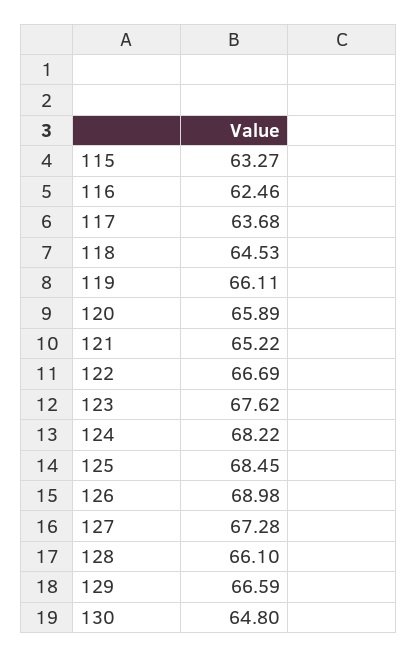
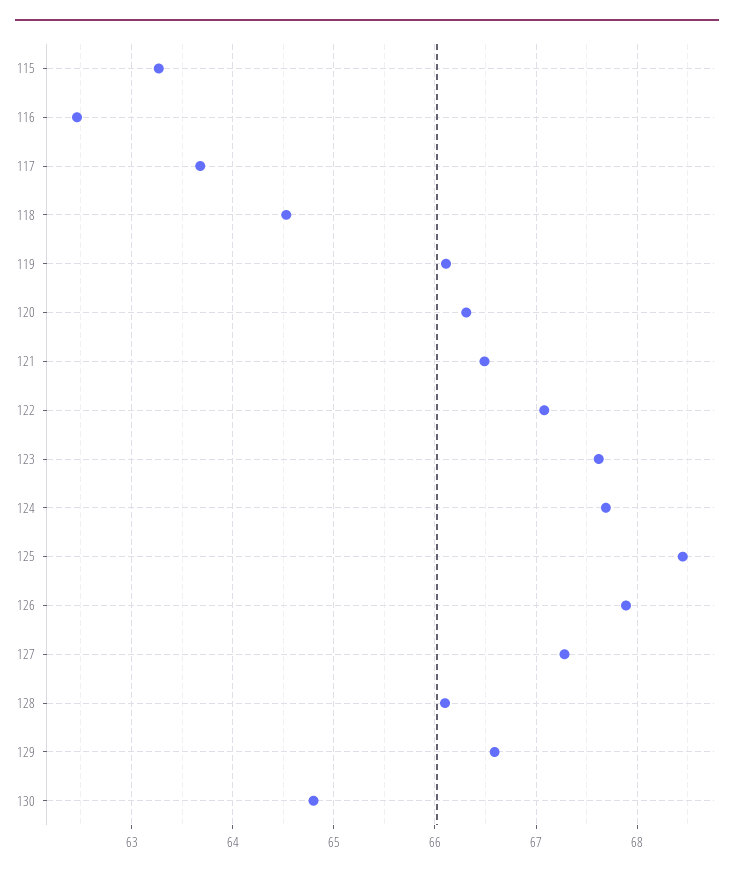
  {
    "115": 63.27,
    "116": 62.46,
    "117": 63.68,
    "118": 64.53,
    "119": 66.11,
-   "120": 65.89,
+   "120": 66.3,
-   "121": 65.22,
+   "121": 66.5,
-   "122": 66.69,
+   "122": 67.1,
    "123": 67.62,
-   "124": 68.22,
+   "124": 67.7,
    "125": 68.45,
-   "126": 68.98,
+   "126": 67.9,
    "127": 67.28,
    "128": 66.1,
    "129": 66.59,
    "130": 64.8
  }

